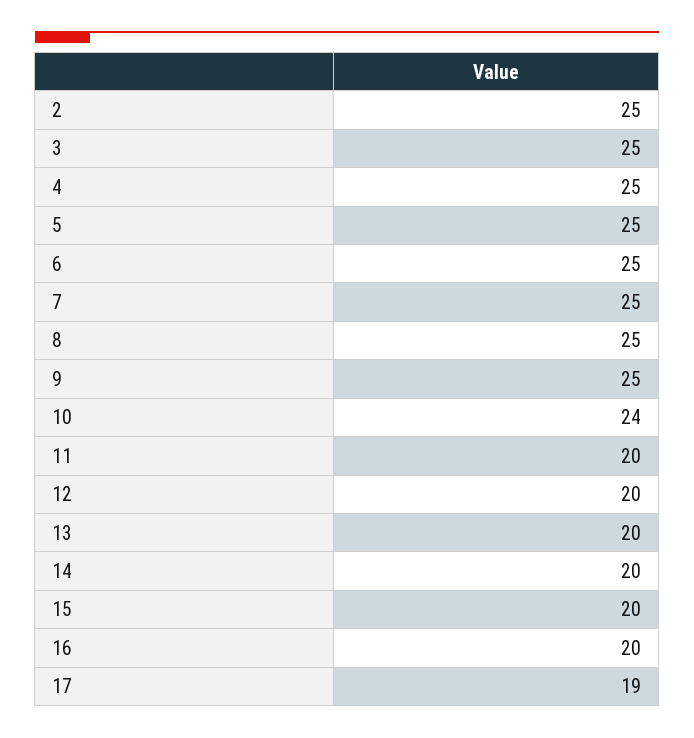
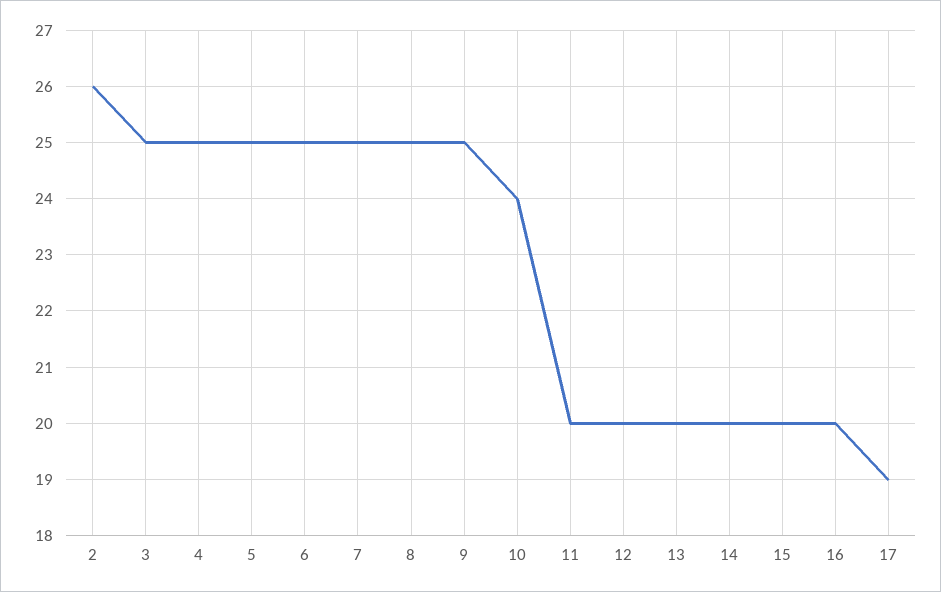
  {
-   "2": 25,
+   "2": 26,
    "3": 25,
    "4": 25,
    "5": 25,
    "6": 25,
    "7": 25,
    "8": 25,
    "9": 25,
    "10": 24,
    "11": 20,
    "12": 20,
    "13": 20,
    "14": 20,
    "15": 20,
    "16": 20,
    "17": 19
  }

